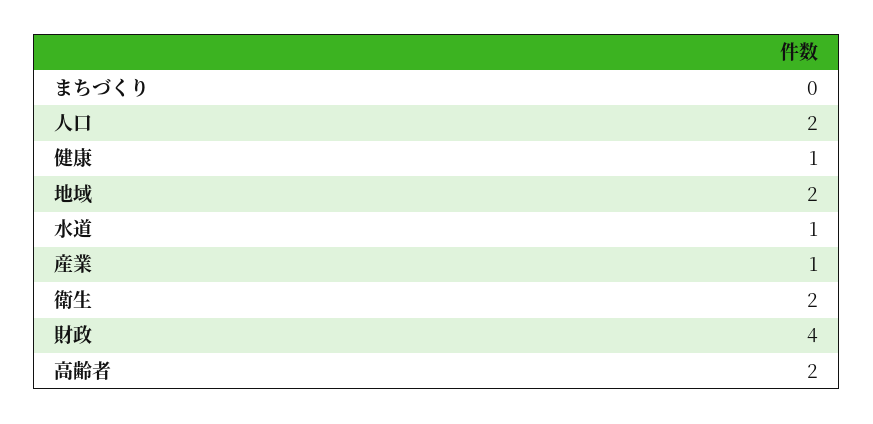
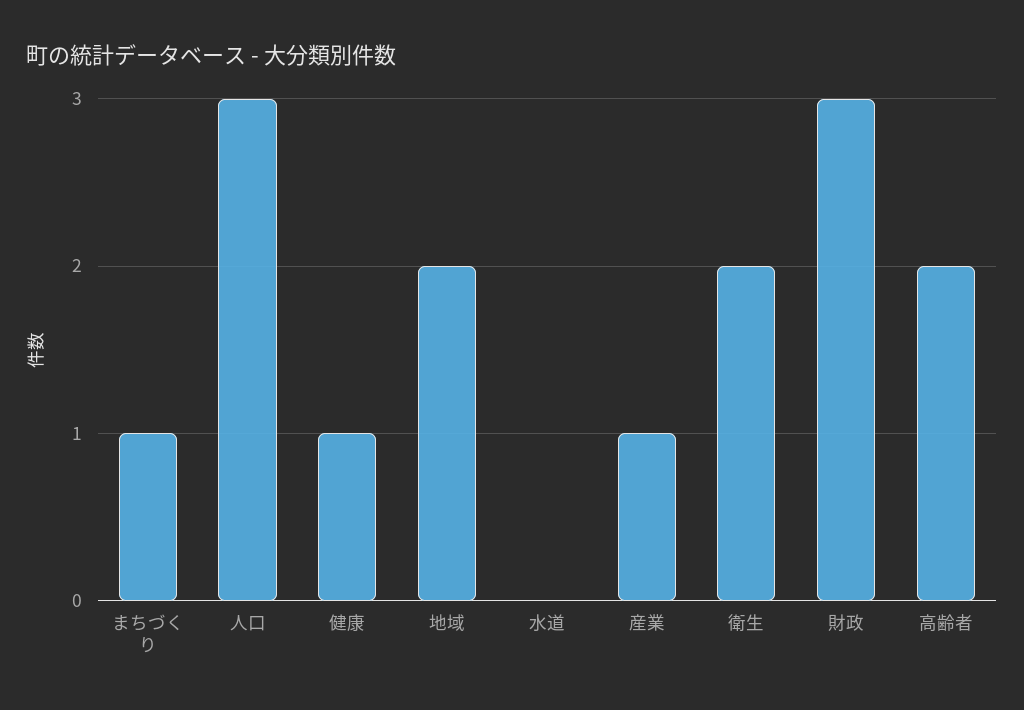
  {
-   "まちづくり": 0,
+   "まちづくり": 1,
-   "人口": 2,
+   "人口": 3,
    "健康": 1,
    "地域": 2,
-   "水道": 1,
+   "水道": 0,
    "産業": 1,
    "衛生": 2,
-   "財政": 4,
+   "財政": 3,
    "高齢者": 2
  }

